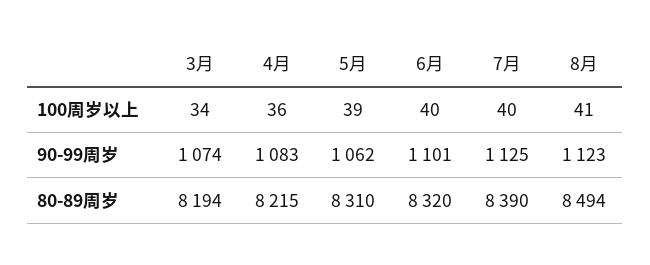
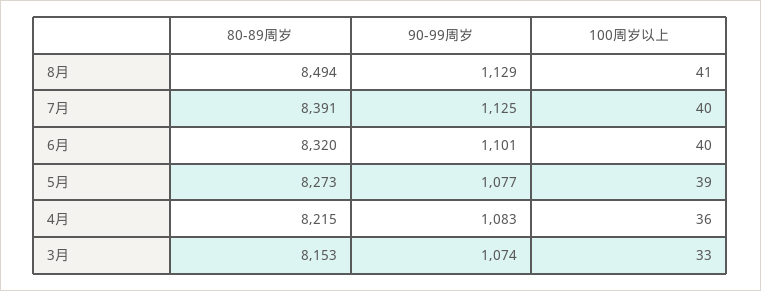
  {
    "3月": {
-     "100周岁以上": 34,
+     "100周岁以上": 33,
      "90-99周岁": 1074,
-     "80-89周岁": 8194
+     "80-89周岁": 8153
    },
    "4月": {
      "100周岁以上": 36,
      "90-99周岁": 1083,
      "80-89周岁": 8215
    },
    "5月": {
      "100周岁以上": 39,
-     "90-99周岁": 1062,
+     "90-99周岁": 1077,
-     "80-89周岁": 8310
+     "80-89周岁": 8273
    },
    "6月": {
      "100周岁以上": 40,
      "90-99周岁": 1101,
      "80-89周岁": 8320
    },
    "7月": {
      "100周岁以上": 40,
      "90-99周岁": 1125,
-     "80-89周岁": 8390
+     "80-89周岁": 8391
    },
    "8月": {
      "100周岁以上": 41,
-     "90-99周岁": 1123,
+     "90-99周岁": 1129,
      "80-89周岁": 8494
    }
  }

